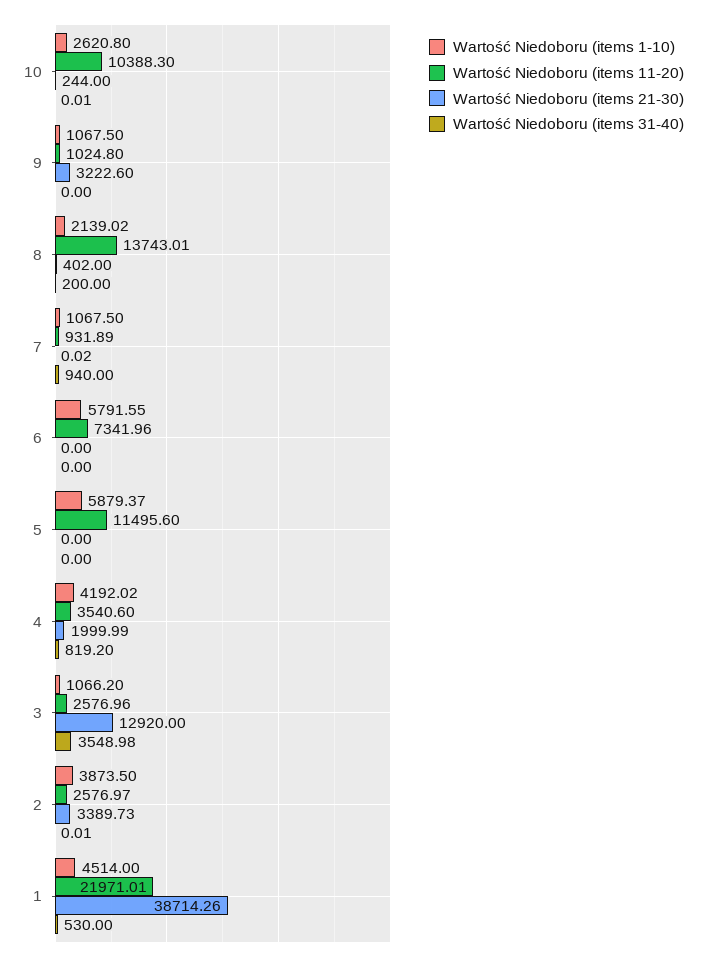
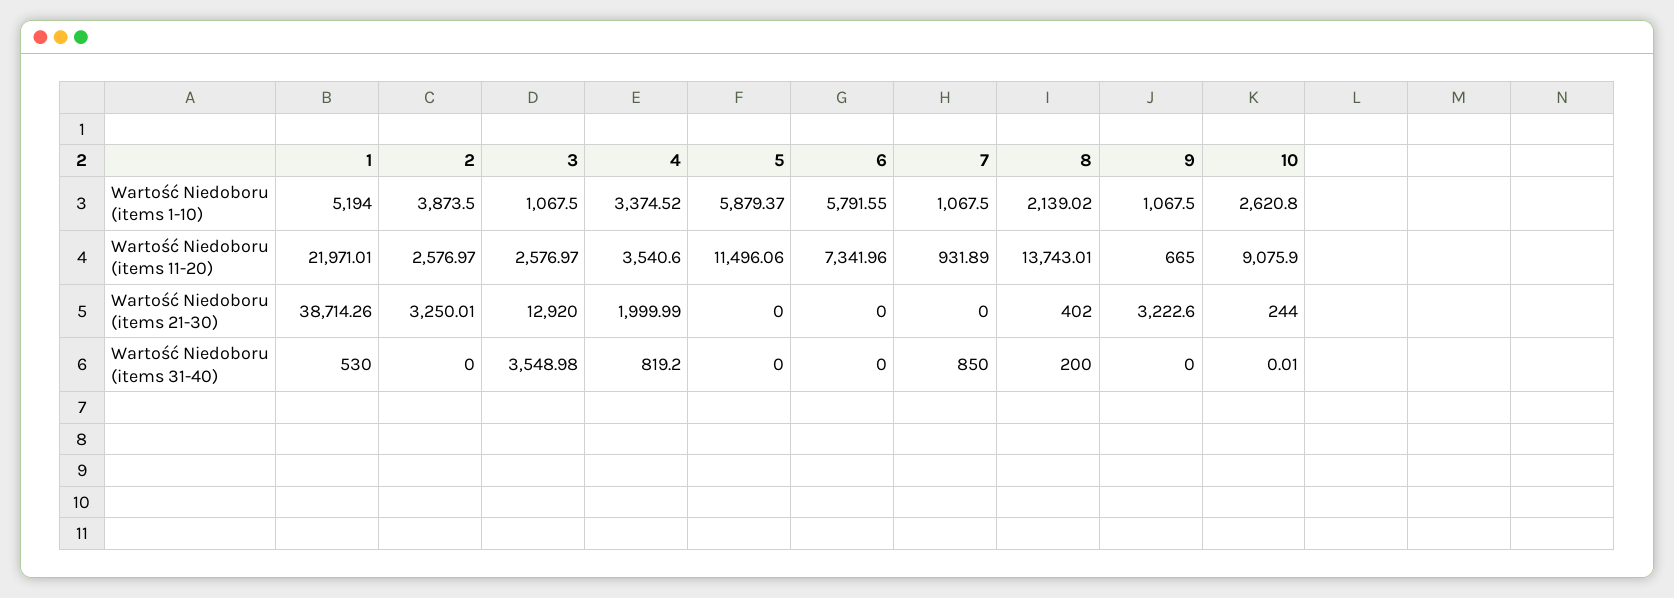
  {
    "Wartość Niedoboru (items 1-10)": {
      "10": 2620.8,
      "9": 1067.5,
      "8": 2139.02,
      "7": 1067.5,
      "6": 5791.55,
      "5": 5879.37,
-     "4": 4192.02,
+     "4": 3374.52,
-     "3": 1066.2,
+     "3": 1067.5,
      "2": 3873.5,
-     "1": 4514
+     "1": 5194
    },
    "Wartość Niedoboru (items 11-20)": {
-     "10": 10388.3,
+     "10": 9075.9,
-     "9": 1024.8,
+     "9": 665,
      "8": 13743.01,
      "7": 931.89,
      "6": 7341.96,
-     "5": 11495.6,
+     "5": 11496.06,
      "4": 3540.6,
-     "3": 2576.96,
+     "3": 2576.97,
      "2": 2576.97,
      "1": 21971.01
    },
    "Wartość Niedoboru (items 21-30)": {
      "10": 244,
      "9": 3222.6,
      "8": 402,
-     "7": 0.02,
+     "7": 0,
      "6": 0,
      "5": 0,
      "4": 1999.99,
      "3": 12920,
-     "2": 3389.73,
+     "2": 3250.01,
      "1": 38714.26
    },
    "Wartość Niedoboru (items 31-40)": {
      "10": 0.01,
      "9": 0,
      "8": 200,
-     "7": 940,
+     "7": 850,
      "6": 0,
      "5": 0,
      "4": 819.2,
      "3": 3548.98,
-     "2": 0.01,
+     "2": 0,
      "1": 530
    }
  }

